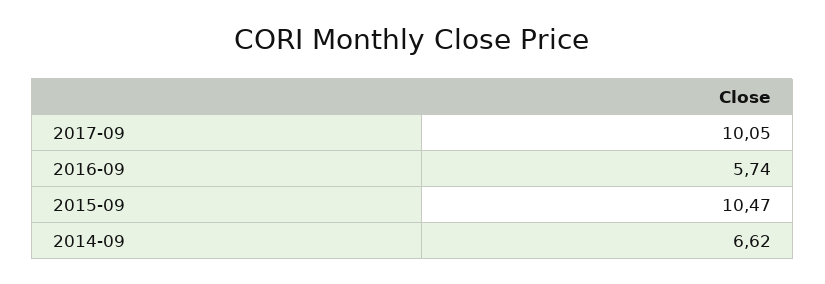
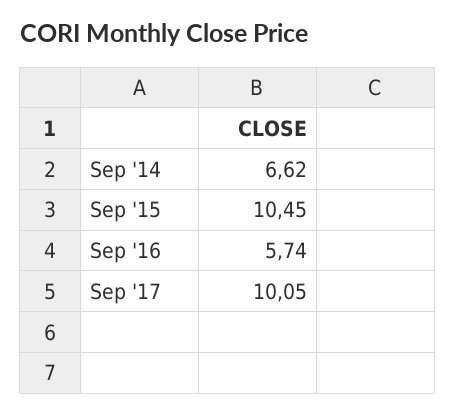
  {
    "2017-09": 10.05,
    "2016-09": 5.74,
-   "2015-09": 10.47,
+   "2015-09": 10.45,
    "2014-09": 6.62
  }

